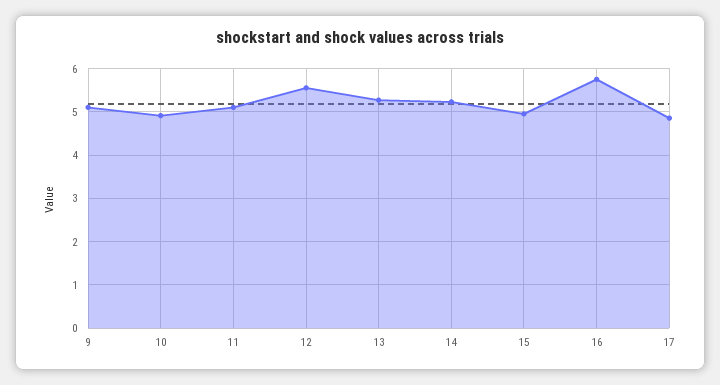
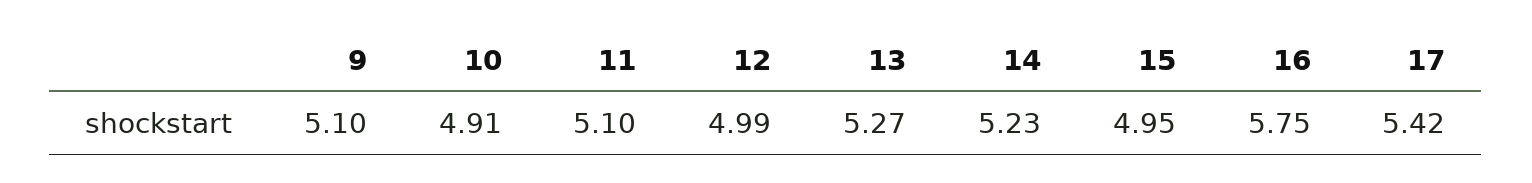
  {
    "9": 5.1,
    "10": 4.91,
    "11": 5.1,
-   "12": 5.6,
+   "12": 4.99,
    "13": 5.27,
    "14": 5.23,
    "15": 4.95,
    "16": 5.75,
-   "17": 4.8
+   "17": 5.42
  }

